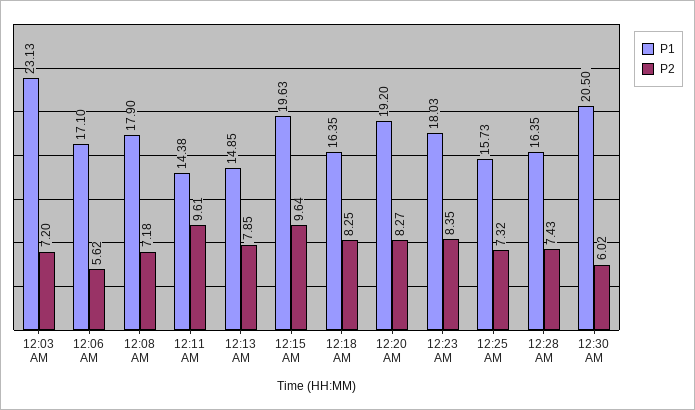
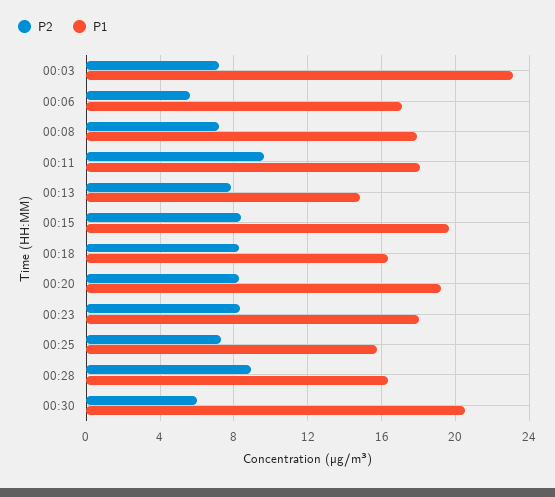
  {
    "P1": {
      "12:03 AM": 23.13,
      "12:06 AM": 17.1,
      "12:08 AM": 17.9,
-     "12:11 AM": 14.38,
+     "12:11 AM": 18,
      "12:13 AM": 14.85,
      "12:15 AM": 19.63,
      "12:18 AM": 16.35,
      "12:20 AM": 19.2,
      "12:23 AM": 18.03,
      "12:25 AM": 15.73,
      "12:28 AM": 16.35,
      "12:30 AM": 20.5
    },
    "P2": {
      "12:03 AM": 7.2,
      "12:06 AM": 5.62,
      "12:08 AM": 7.18,
      "12:11 AM": 9.61,
      "12:13 AM": 7.85,
-     "12:15 AM": 9.64,
+     "12:15 AM": 8.5,
      "12:18 AM": 8.25,
      "12:20 AM": 8.27,
      "12:23 AM": 8.35,
      "12:25 AM": 7.32,
-     "12:28 AM": 7.43,
+     "12:28 AM": 9,
      "12:30 AM": 6.02
    }
  }

